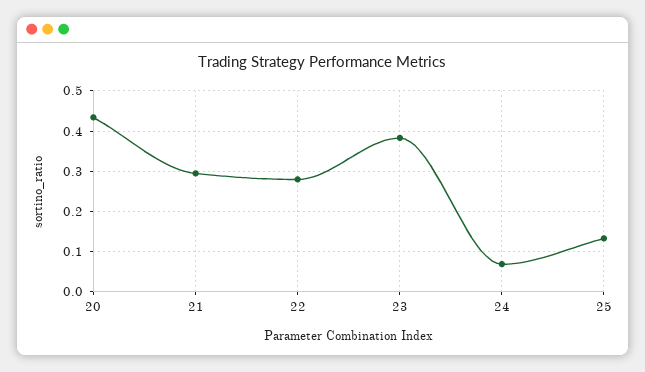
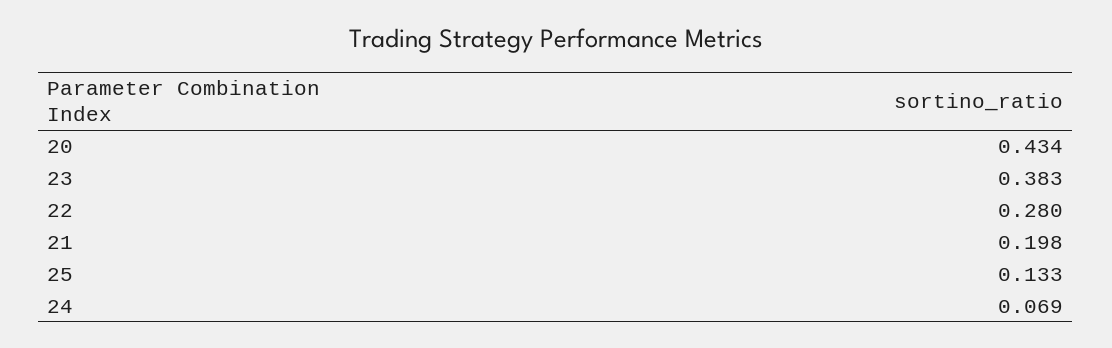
  {
    "20": 0.434,
-   "21": 0.3,
+   "21": 0.198,
    "22": 0.28,
    "23": 0.383,
    "24": 0.069,
    "25": 0.133
  }

